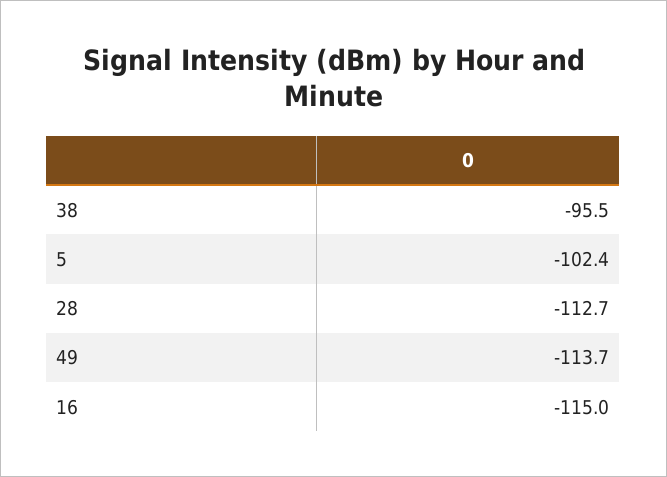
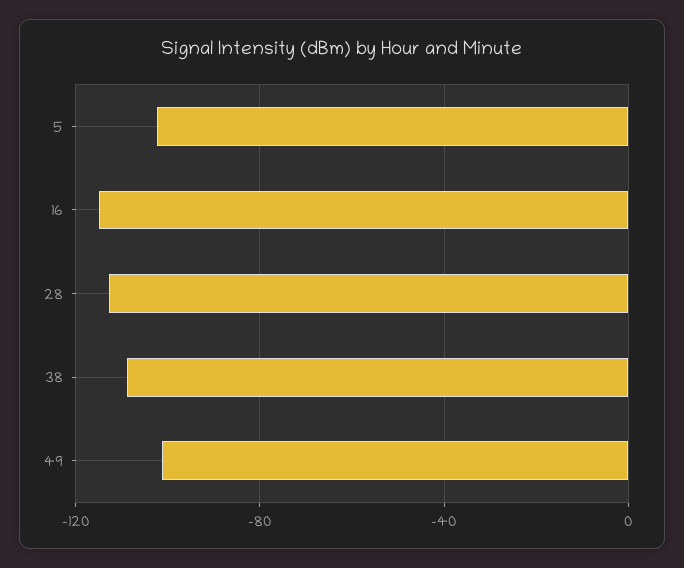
  {
-   "38": -95.5,
+   "38": -110,
    "5": -102.4,
    "28": -112.7,
-   "49": -113.7,
+   "49": -100,
    "16": -115
  }

